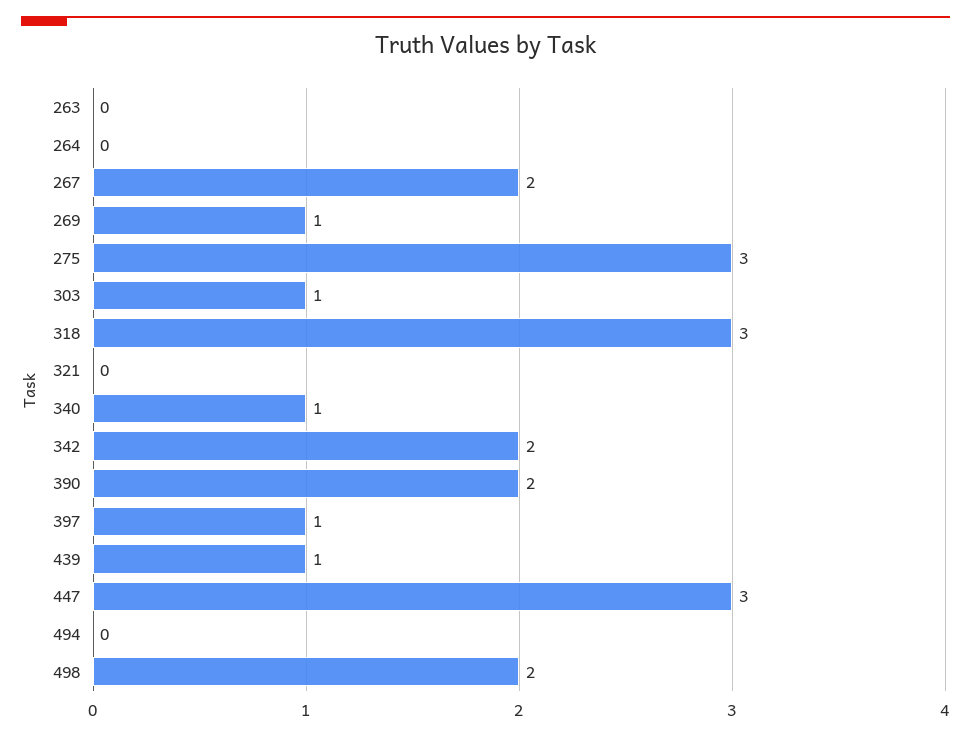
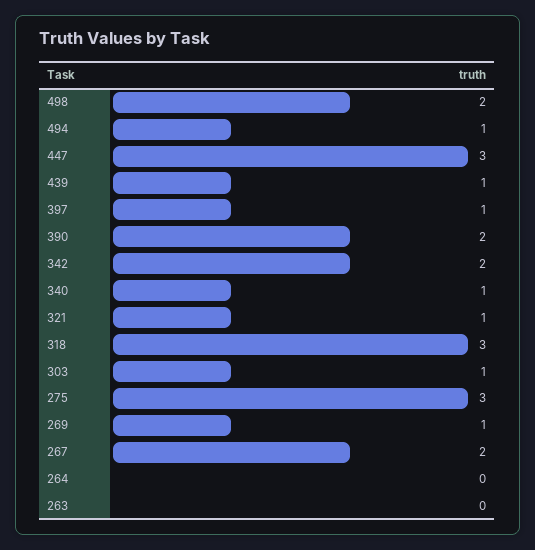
  {
    "263": 0,
    "264": 0,
    "267": 2,
    "269": 1,
    "275": 3,
    "303": 1,
    "318": 3,
-   "321": 0,
+   "321": 1,
    "340": 1,
    "342": 2,
    "390": 2,
    "397": 1,
    "439": 1,
    "447": 3,
-   "494": 0,
+   "494": 1,
    "498": 2
  }

